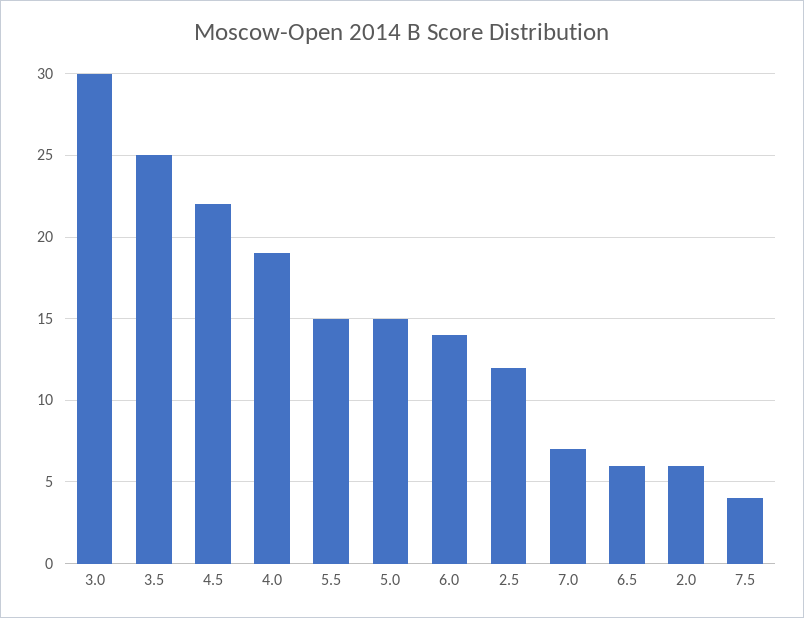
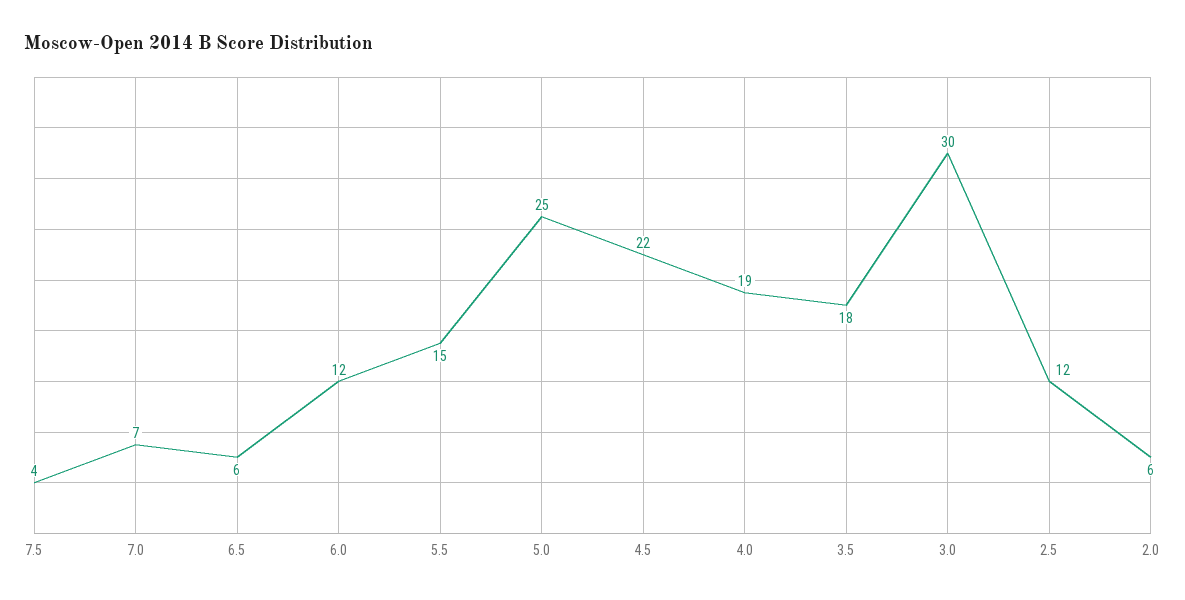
  {
    "3.0": 30,
-   "3.5": 25,
+   "3.5": 18,
    "4.5": 22,
    "4.0": 19,
    "5.5": 15,
-   "5.0": 15,
+   "5.0": 25,
-   "6.0": 14,
+   "6.0": 12,
    "2.5": 12,
    "7.0": 7,
    "6.5": 6,
    "2.0": 6,
    "7.5": 4
  }

